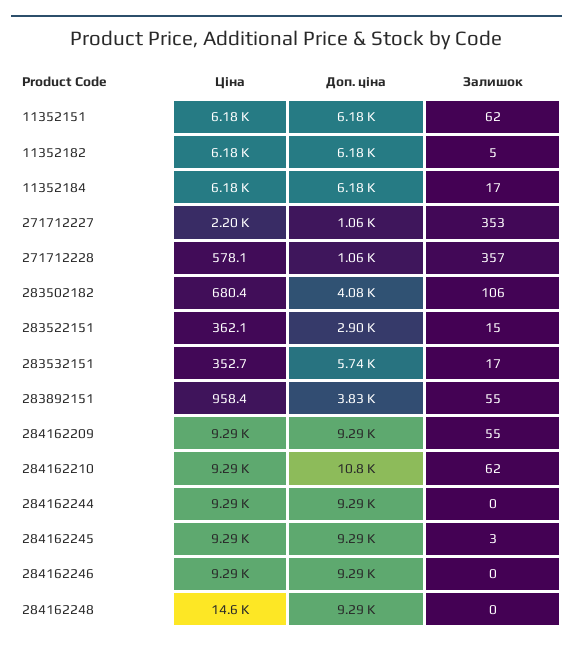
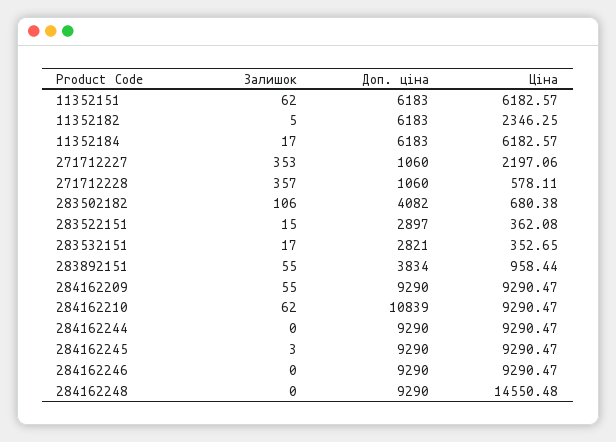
  {
    "Ціна": {
      "11352151": 6182.57,
-     "11352182": 6180,
+     "11352182": 2346.25,
      "11352184": 6182.57,
      "271712227": 2197.06,
      "271712228": 578.11,
      "283502182": 680.38,
      "283522151": 362.08,
      "283532151": 352.65,
      "283892151": 958.44,
      "284162209": 9290.47,
      "284162210": 9290.47,
      "284162244": 9290.47,
      "284162245": 9290.47,
      "284162246": 9290.47,
      "284162248": 14550.48
    },
    "Доп. ціна": {
      "11352151": 6183,
      "11352182": 6183,
      "11352184": 6183,
      "271712227": 1060,
      "271712228": 1060,
      "283502182": 4082,
      "283522151": 2897,
-     "283532151": 5740,
+     "283532151": 2821,
      "283892151": 3834,
      "284162209": 9290,
      "284162210": 10839,
      "284162244": 9290,
      "284162245": 9290,
      "284162246": 9290,
      "284162248": 9290
    },
    "Залишок": {
      "11352151": 62,
      "11352182": 5,
      "11352184": 17,
      "271712227": 353,
      "271712228": 357,
      "283502182": 106,
      "283522151": 15,
      "283532151": 17,
      "283892151": 55,
      "284162209": 55,
      "284162210": 62,
      "284162244": 0,
      "284162245": 3,
      "284162246": 0,
      "284162248": 0
    }
  }

